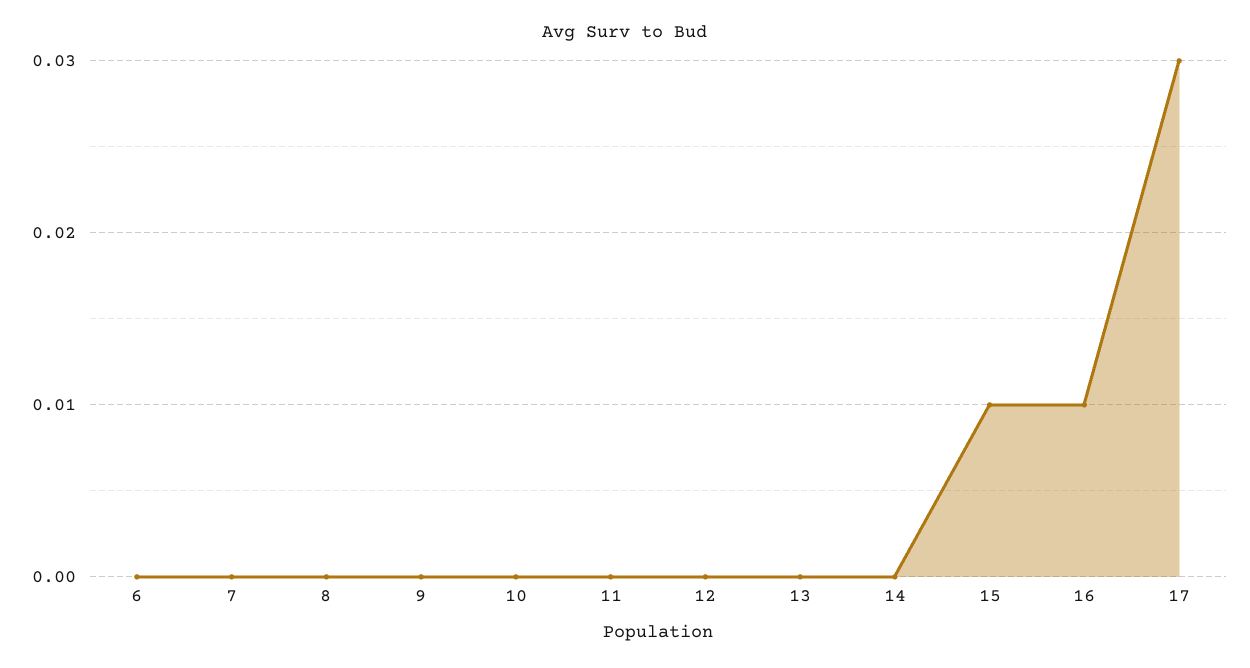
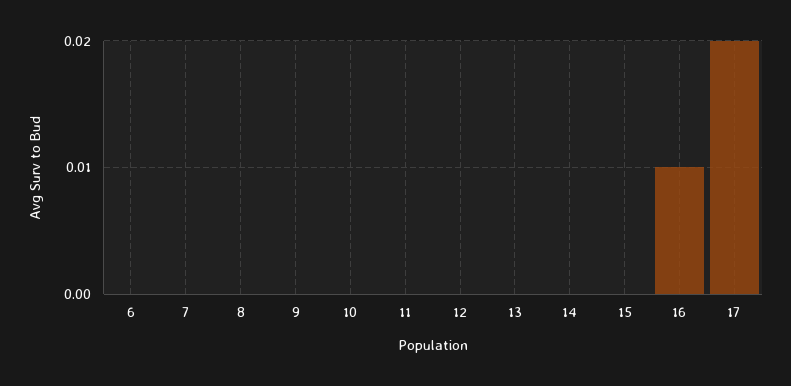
  {
    "6": 0,
    "7": 0,
    "8": 0,
    "9": 0,
    "10": 0,
    "11": 0,
    "12": 0,
    "13": 0,
    "14": 0,
-   "15": 0.01,
+   "15": 0,
    "16": 0.01,
-   "17": 0.03
+   "17": 0.02
  }

